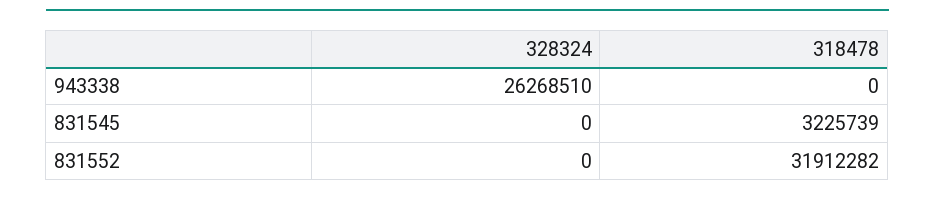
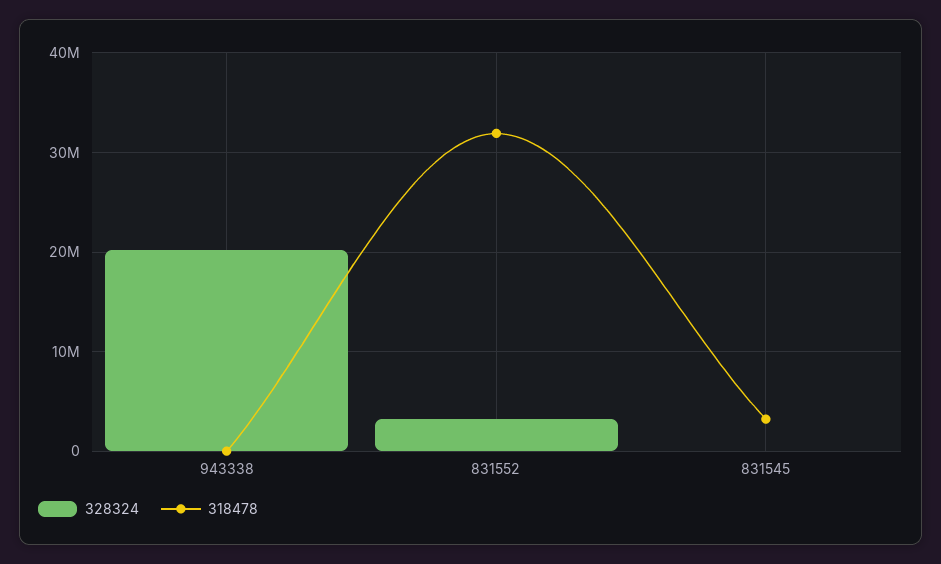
  {
    "328324": {
-     "943338": 26268510,
+     "943338": 20000000,
      "831545": 0,
-     "831552": 0
+     "831552": 3000000
    },
    "318478": {
      "943338": 0,
      "831545": 3225739,
      "831552": 31912282
    }
  }

